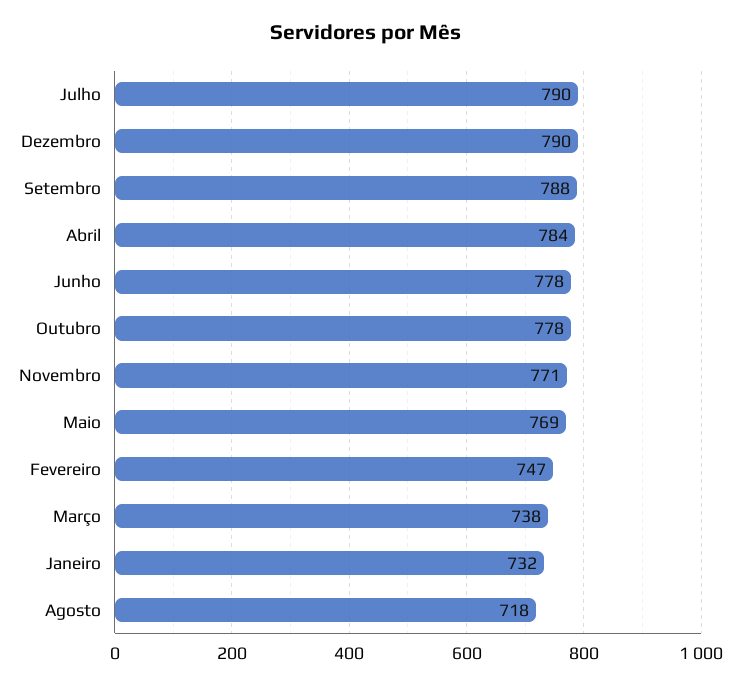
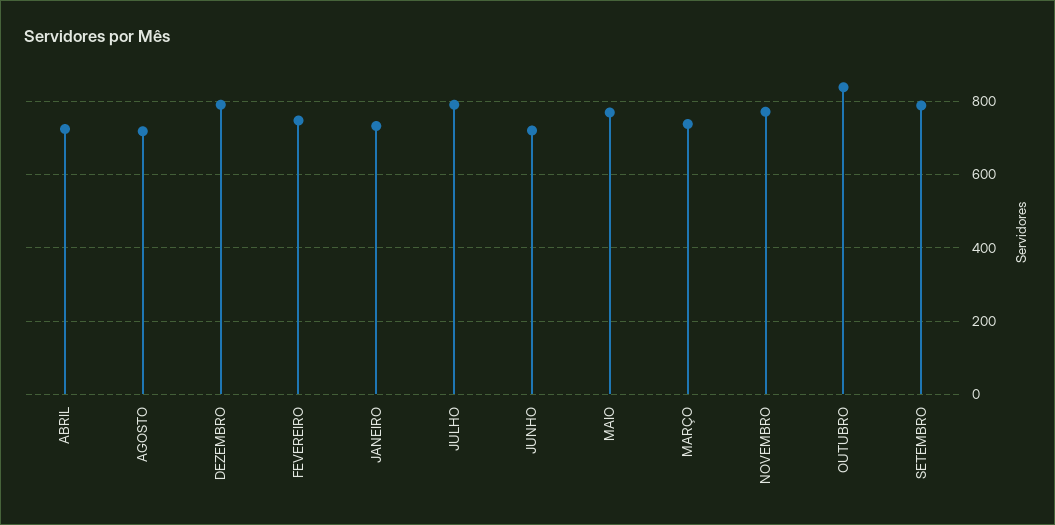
  {
    "Julho": 790,
    "Dezembro": 790,
    "Setembro": 788,
-   "Abril": 784,
+   "Abril": 720,
-   "Junho": 778,
+   "Junho": 720,
-   "Outubro": 778,
+   "Outubro": 840,
    "Novembro": 771,
    "Maio": 769,
    "Fevereiro": 747,
    "Março": 738,
    "Janeiro": 732,
    "Agosto": 718
  }

